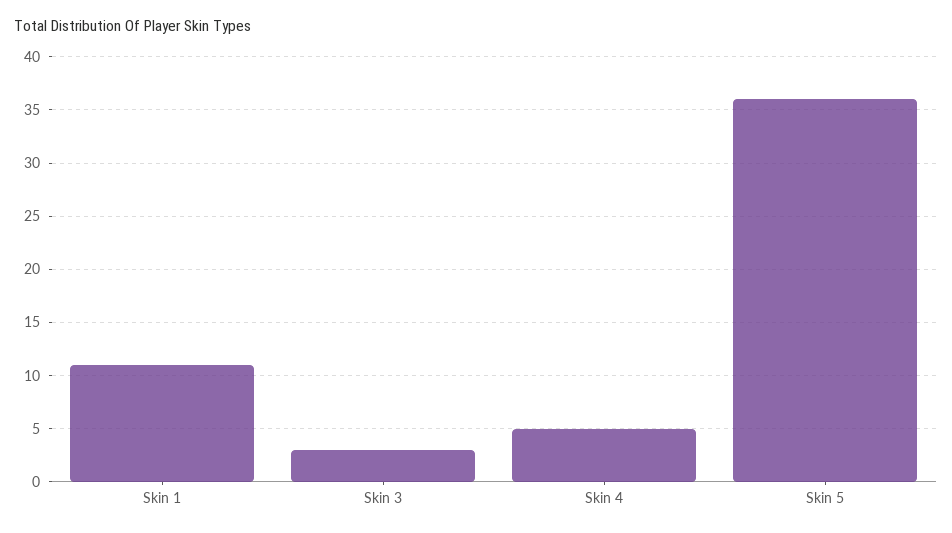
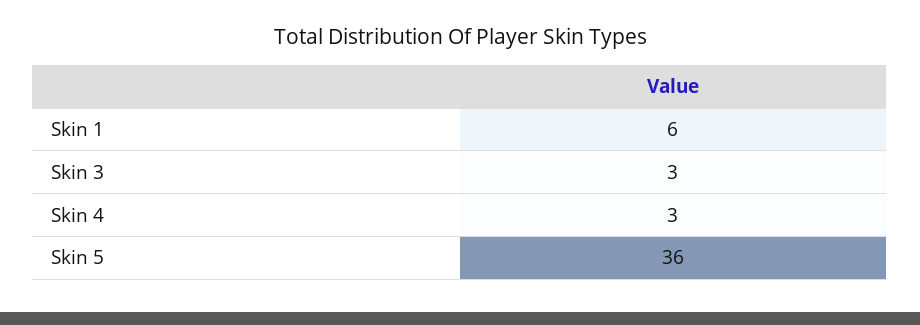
  {
-   "Skin 1": 11,
+   "Skin 1": 6,
    "Skin 3": 3,
-   "Skin 4": 5,
+   "Skin 4": 3,
    "Skin 5": 36
  }

